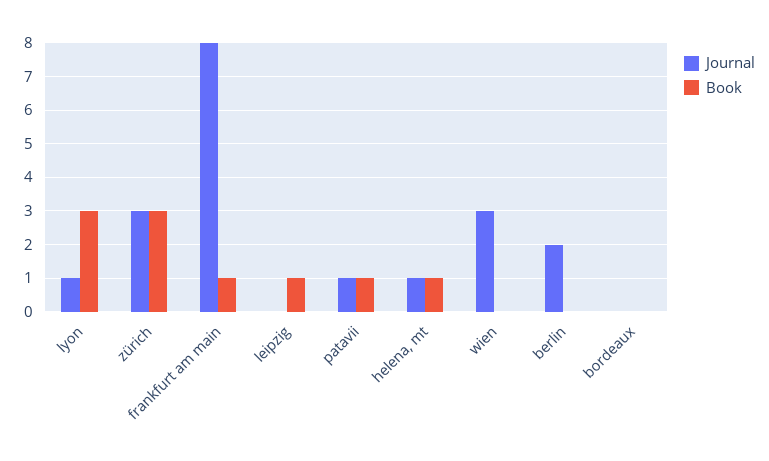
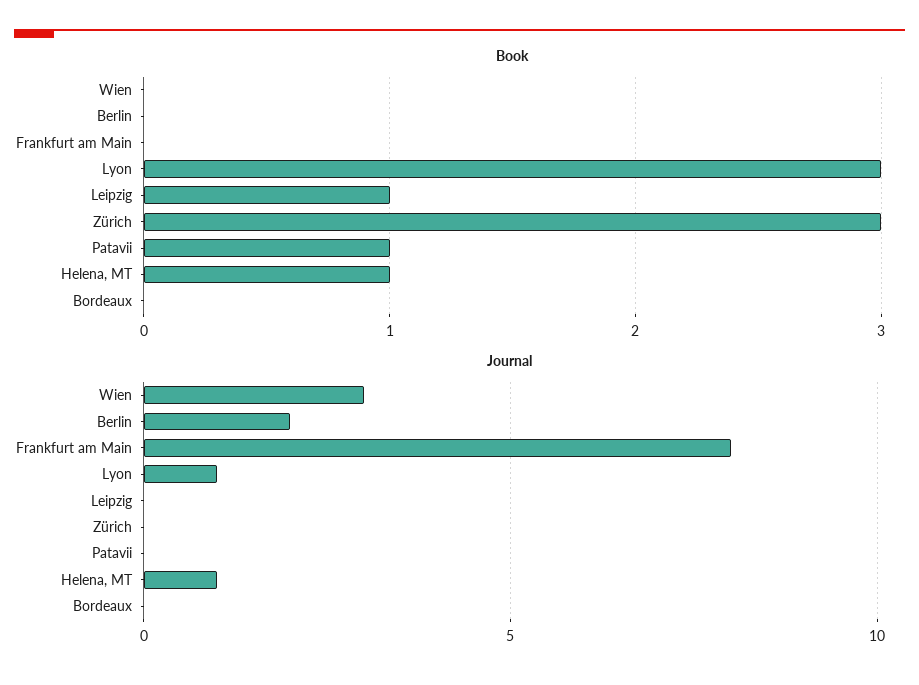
  {
    "Journal": {
      "lyon": 1,
-     "zürich": 3,
+     "zürich": 0,
      "frankfurt am main": 8,
      "leipzig": 0,
-     "patavii": 1,
+     "patavii": 0,
      "helena, mt": 1,
      "wien": 3,
      "berlin": 2,
      "bordeaux": 0
    },
    "Book": {
      "lyon": 3,
      "zürich": 3,
-     "frankfurt am main": 1,
+     "frankfurt am main": 0,
      "leipzig": 1,
      "patavii": 1,
      "helena, mt": 1,
      "wien": 0,
      "berlin": 0,
      "bordeaux": 0
    }
  }

